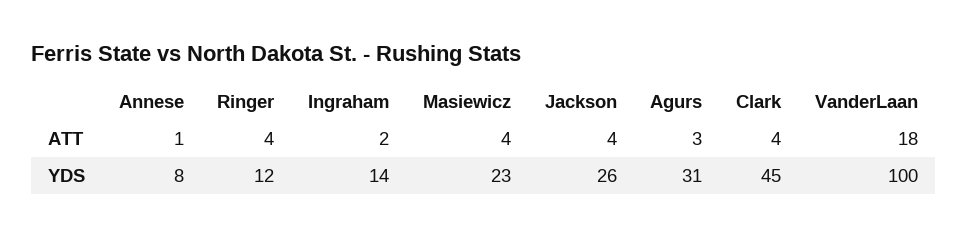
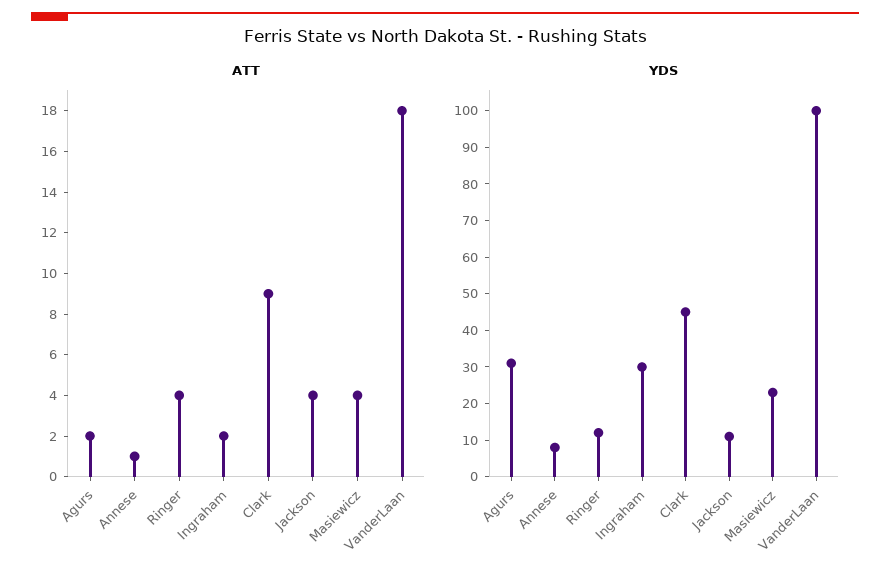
  {
    "ATT": {
      "Annese": 1,
      "Ringer": 4,
      "Ingraham": 2,
      "Masiewicz": 4,
      "Jackson": 4,
-     "Agurs": 3,
+     "Agurs": 2,
-     "Clark": 4,
+     "Clark": 9,
      "VanderLaan": 18
    },
    "YDS": {
      "Annese": 8,
      "Ringer": 12,
-     "Ingraham": 14,
+     "Ingraham": 30,
      "Masiewicz": 23,
-     "Jackson": 26,
+     "Jackson": 10,
      "Agurs": 31,
      "Clark": 45,
      "VanderLaan": 100
    }
  }

